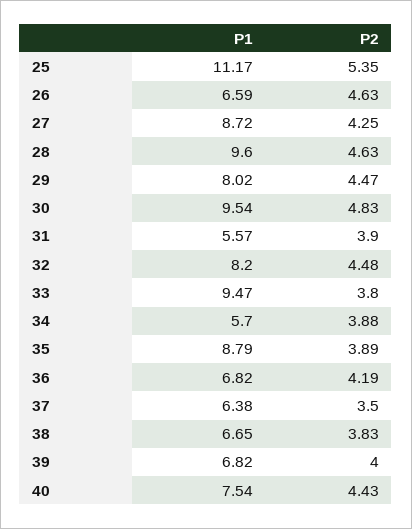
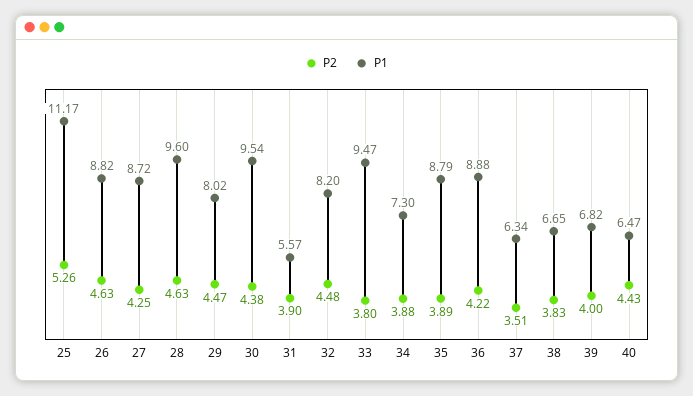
  {
    "P1": {
      "25": 11.17,
-     "26": 6.59,
+     "26": 8.82,
      "27": 8.72,
      "28": 9.6,
      "29": 8.02,
      "30": 9.54,
      "31": 5.57,
      "32": 8.2,
      "33": 9.47,
-     "34": 5.7,
+     "34": 7.3,
      "35": 8.79,
-     "36": 6.82,
+     "36": 8.88,
-     "37": 6.38,
+     "37": 6.34,
      "38": 6.65,
      "39": 6.82,
-     "40": 7.54
+     "40": 6.47
    },
    "P2": {
-     "25": 5.35,
+     "25": 5.26,
      "26": 4.63,
      "27": 4.25,
      "28": 4.63,
      "29": 4.47,
-     "30": 4.83,
+     "30": 4.38,
      "31": 3.9,
      "32": 4.48,
      "33": 3.8,
      "34": 3.88,
      "35": 3.89,
-     "36": 4.19,
+     "36": 4.22,
-     "37": 3.5,
+     "37": 3.51,
      "38": 3.83,
      "39": 4,
      "40": 4.43
    }
  }

